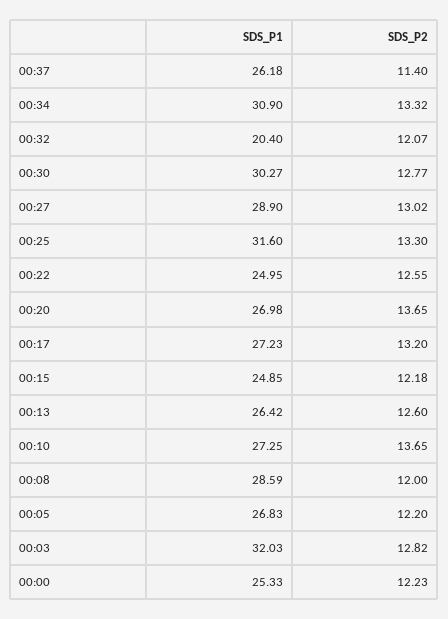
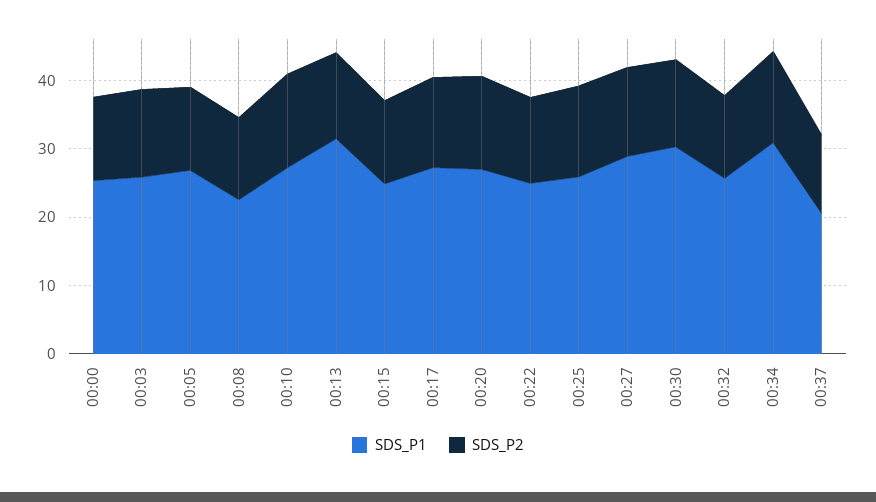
  {
    "SDS_P1": {
-     "00:37": 26.18,
+     "00:37": 20,
      "00:34": 30.9,
-     "00:32": 20.4,
+     "00:32": 26,
      "00:30": 30.27,
      "00:27": 28.9,
-     "00:25": 31.6,
+     "00:25": 26,
      "00:22": 24.95,
      "00:20": 26.98,
      "00:17": 27.23,
      "00:15": 24.85,
-     "00:13": 26.42,
+     "00:13": 32,
      "00:10": 27.25,
-     "00:08": 28.59,
+     "00:08": 22,
      "00:05": 26.83,
-     "00:03": 32.03,
+     "00:03": 26,
      "00:00": 25.33
    },
    "SDS_P2": {
      "00:37": 11.4,
      "00:34": 13.32,
      "00:32": 12.07,
      "00:30": 12.77,
      "00:27": 13.02,
      "00:25": 13.3,
      "00:22": 12.55,
      "00:20": 13.65,
      "00:17": 13.2,
      "00:15": 12.18,
      "00:13": 12.6,
      "00:10": 13.65,
      "00:08": 12,
      "00:05": 12.2,
      "00:03": 12.82,
      "00:00": 12.23
    }
  }

